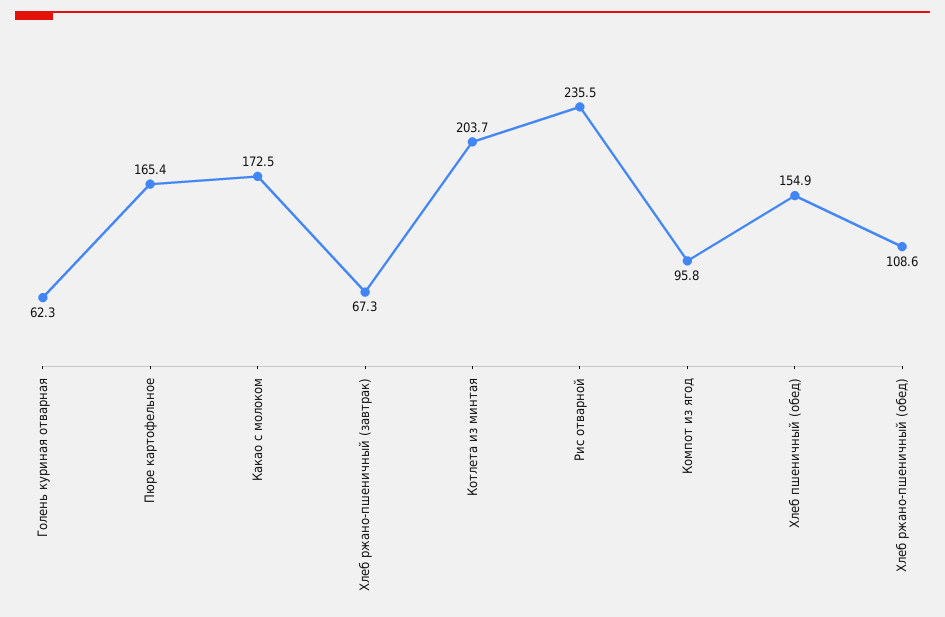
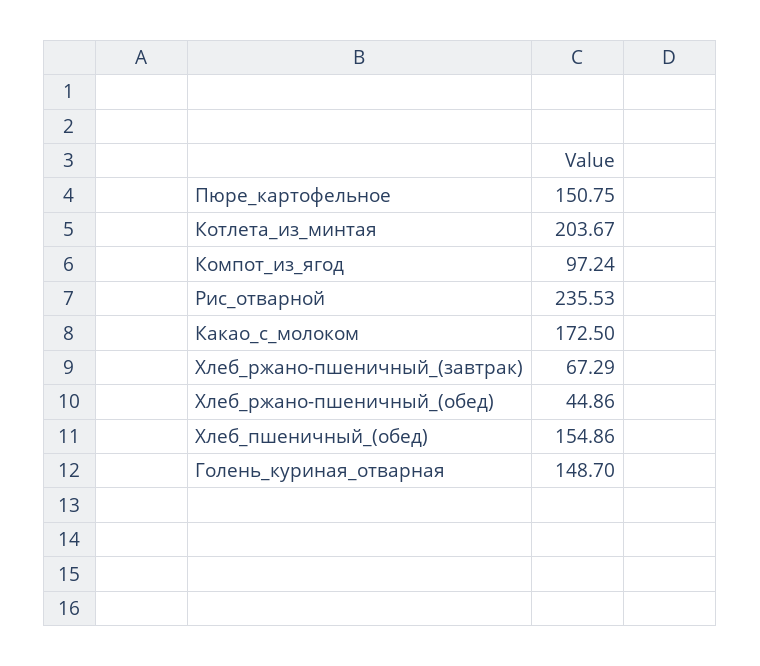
  {
-   "Голень куриная отварная": 62.3,
+   "Голень куриная отварная": 148.7,
-   "Пюре картофельное": 165.4,
+   "Пюре картофельное": 150.75,
    "Какао с молоком": 172.5,
    "Хлеб ржано-пшеничный (завтрак)": 67.29,
    "Котлета из минтая": 203.67,
    "Рис отварной": 235.53,
-   "Компот из ягод": 95.8,
+   "Компот из ягод": 97.24,
    "Хлеб пшеничный (обед)": 154.86,
-   "Хлеб ржано-пшеничный (обед)": 108.6
+   "Хлеб ржано-пшеничный (обед)": 44.86
  }

